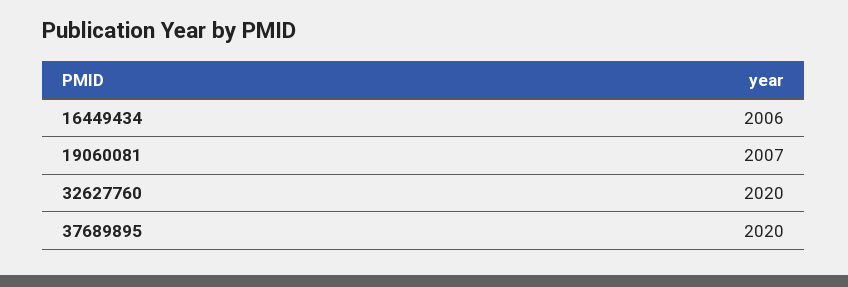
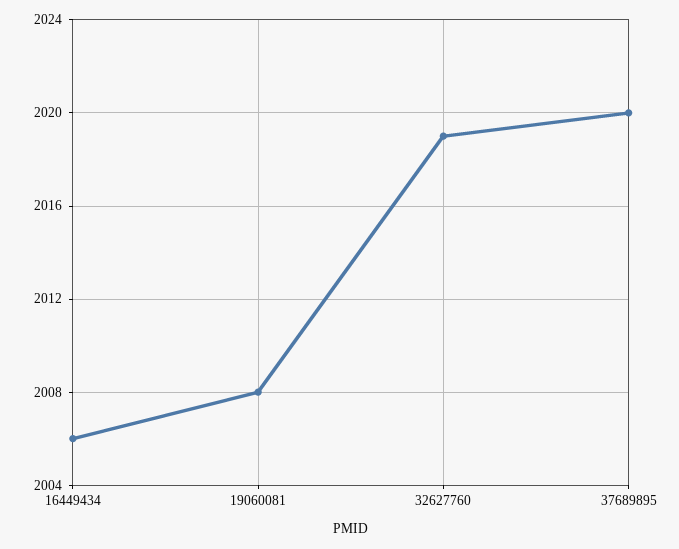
  {
    "16449434": 2006,
-   "19060081": 2007,
+   "19060081": 2008,
-   "32627760": 2020,
+   "32627760": 2019,
    "37689895": 2020
  }

